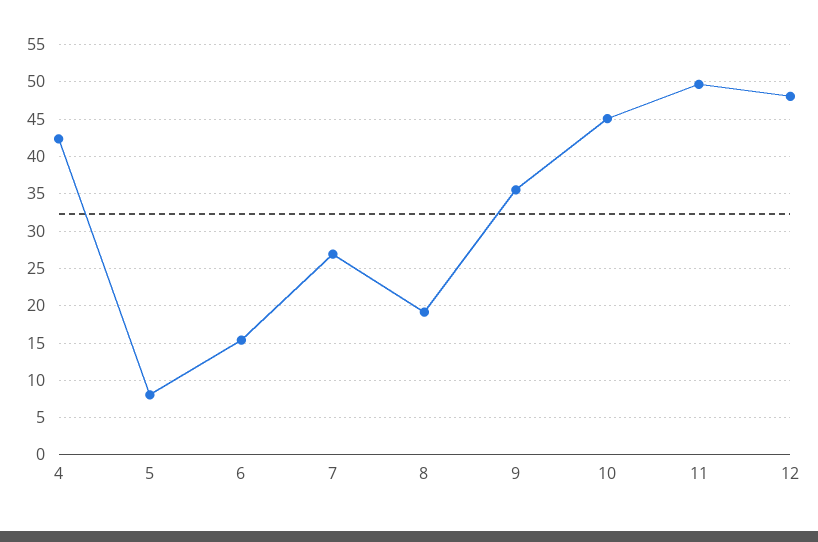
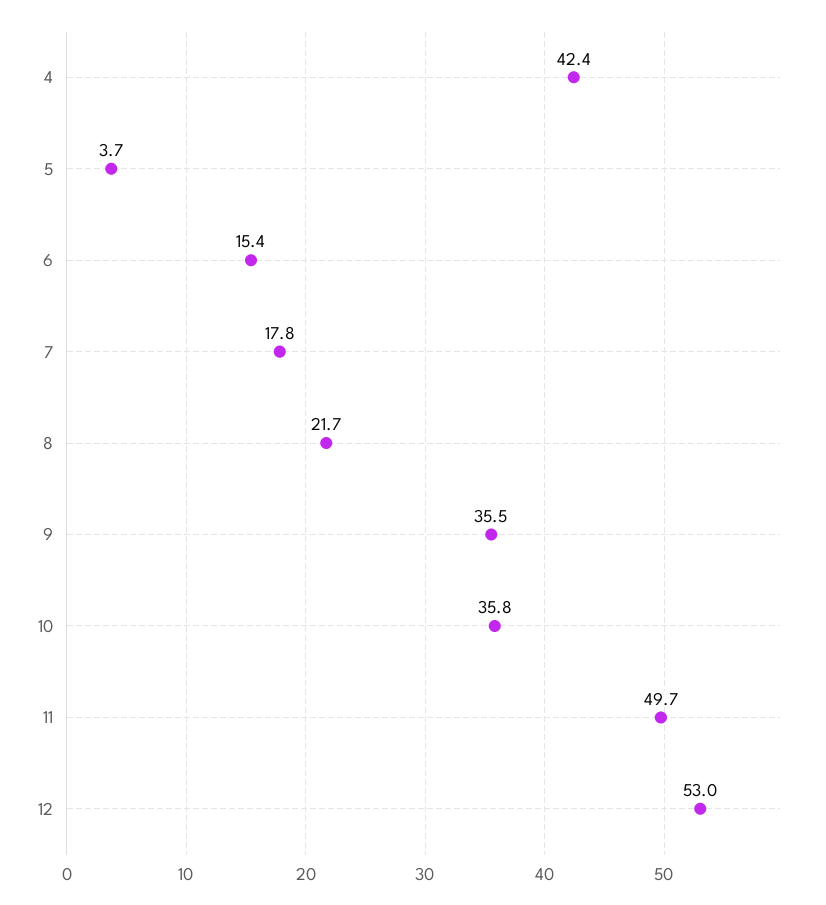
  {
    "4": 42.4,
-   "5": 8,
+   "5": 3.7,
    "6": 15.4,
-   "7": 27,
+   "7": 17.8,
-   "8": 19,
+   "8": 21.7,
    "9": 35.5,
-   "10": 45,
+   "10": 35.8,
    "11": 49.7,
-   "12": 48
+   "12": 53
  }

